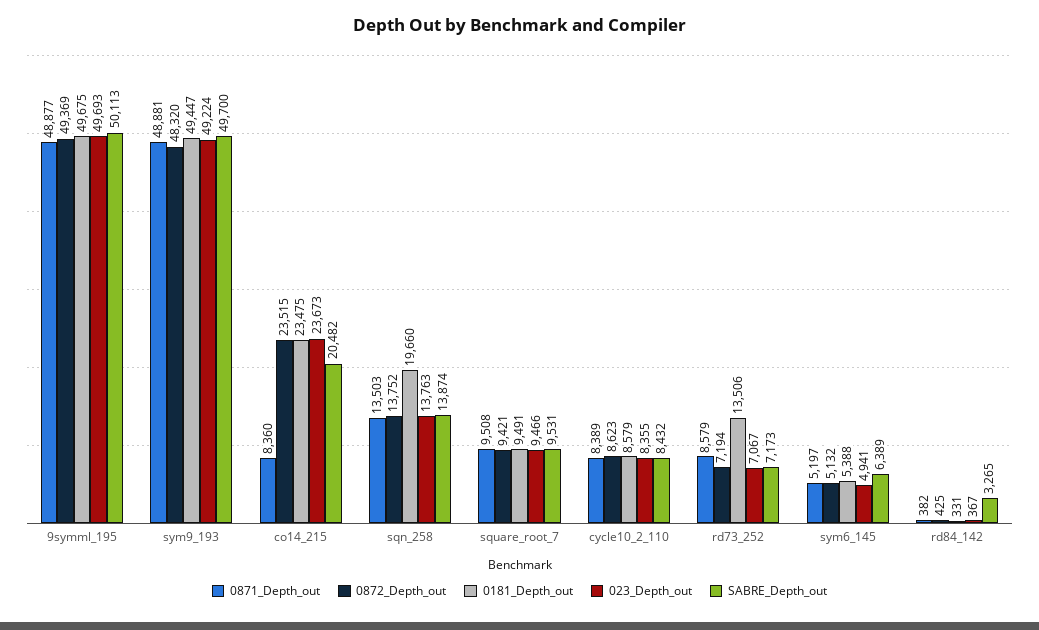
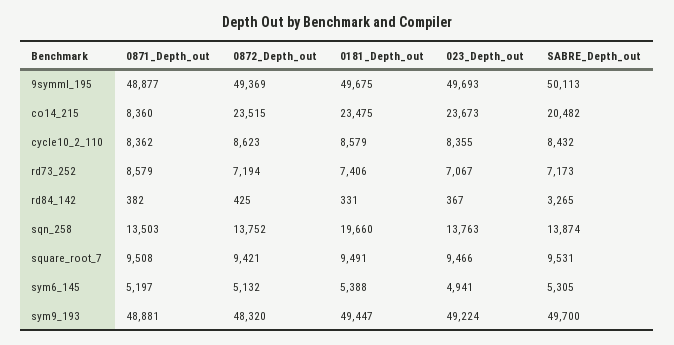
  {
    "0871_Depth_out": {
      "9symml_195": 48877,
      "sym9_193": 48881,
      "co14_215": 8360,
      "sqn_258": 13503,
      "square_root_7": 9508,
-     "cycle10_2_110": 8389,
+     "cycle10_2_110": 8362,
      "rd73_252": 8579,
      "sym6_145": 5197,
      "rd84_142": 382
    },
    "0872_Depth_out": {
      "9symml_195": 49369,
      "sym9_193": 48320,
      "co14_215": 23515,
      "sqn_258": 13752,
      "square_root_7": 9421,
      "cycle10_2_110": 8623,
      "rd73_252": 7194,
      "sym6_145": 5132,
      "rd84_142": 425
    },
    "0181_Depth_out": {
      "9symml_195": 49675,
      "sym9_193": 49447,
      "co14_215": 23475,
      "sqn_258": 19660,
      "square_root_7": 9491,
      "cycle10_2_110": 8579,
-     "rd73_252": 13506,
+     "rd73_252": 7406,
      "sym6_145": 5388,
      "rd84_142": 331
    },
    "023_Depth_out": {
      "9symml_195": 49693,
      "sym9_193": 49224,
      "co14_215": 23673,
      "sqn_258": 13763,
      "square_root_7": 9466,
      "cycle10_2_110": 8355,
      "rd73_252": 7067,
      "sym6_145": 4941,
      "rd84_142": 367
    },
    "SABRE_Depth_out": {
      "9symml_195": 50113,
      "sym9_193": 49700,
      "co14_215": 20482,
      "sqn_258": 13874,
      "square_root_7": 9531,
      "cycle10_2_110": 8432,
      "rd73_252": 7173,
-     "sym6_145": 6389,
+     "sym6_145": 5305,
      "rd84_142": 3265
    }
  }

